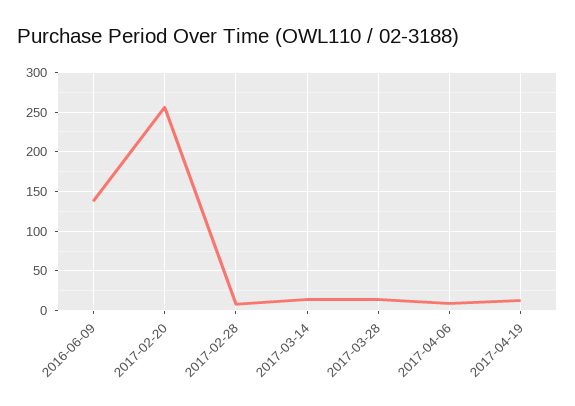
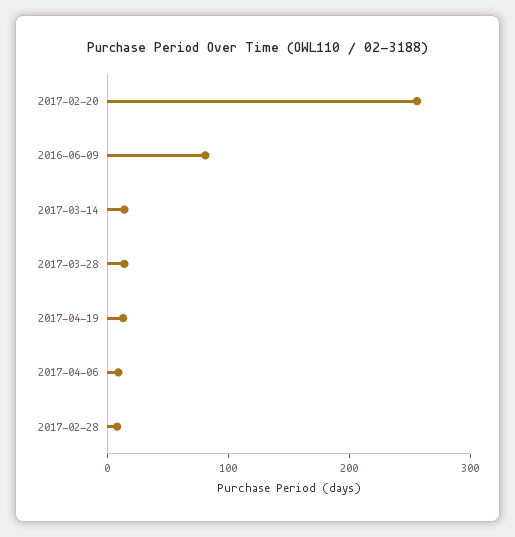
  {
-   "2016-06-09": 140,
+   "2016-06-09": 80,
    "2017-02-20": 260,
    "2017-02-28": 10,
    "2017-03-14": 10,
    "2017-03-28": 10,
    "2017-04-06": 10,
    "2017-04-19": 10
  }

